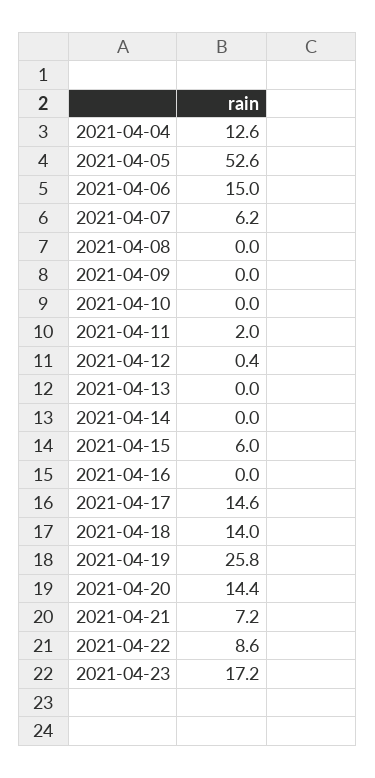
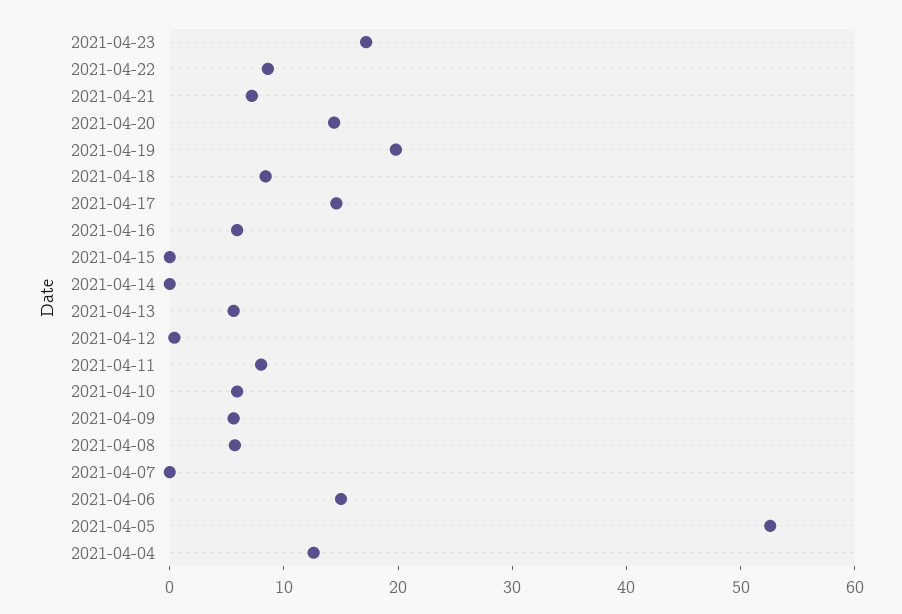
  {
    "2021-04-04": 12.6,
    "2021-04-05": 52.6,
    "2021-04-06": 15,
-   "2021-04-07": 6.2,
+   "2021-04-07": 0,
-   "2021-04-08": 0,
+   "2021-04-08": 6,
-   "2021-04-09": 0,
+   "2021-04-09": 6,
-   "2021-04-10": 0,
+   "2021-04-10": 6,
-   "2021-04-11": 2,
+   "2021-04-11": 8,
    "2021-04-12": 0.4,
-   "2021-04-13": 0,
+   "2021-04-13": 6,
    "2021-04-14": 0,
-   "2021-04-15": 6,
+   "2021-04-15": 0,
-   "2021-04-16": 0,
+   "2021-04-16": 6,
    "2021-04-17": 14.6,
-   "2021-04-18": 14,
+   "2021-04-18": 8,
-   "2021-04-19": 25.8,
+   "2021-04-19": 20,
    "2021-04-20": 14.4,
    "2021-04-21": 7.2,
    "2021-04-22": 8.6,
    "2021-04-23": 17.2
  }

